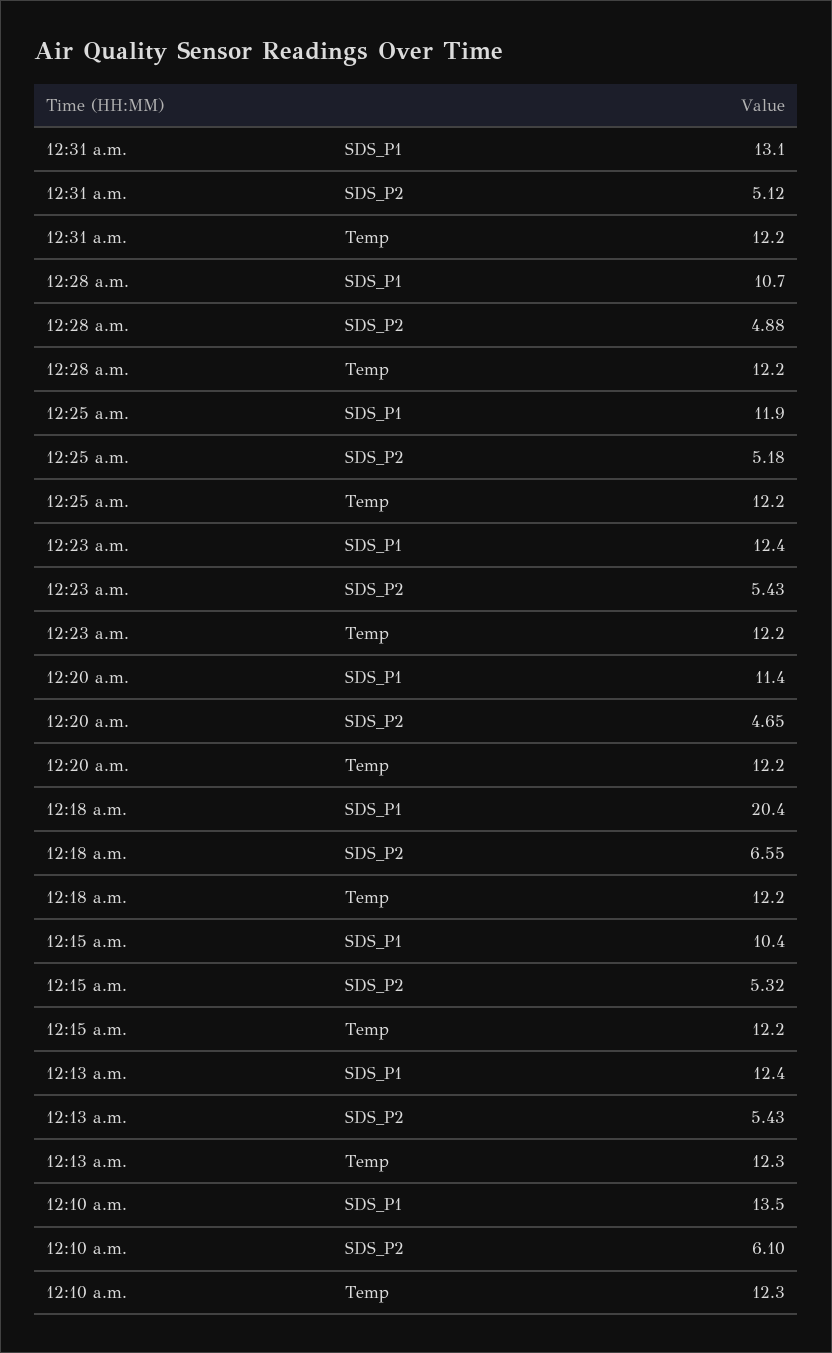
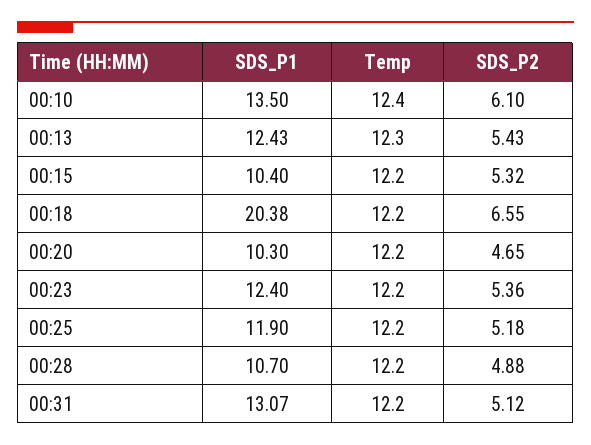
  {
    "12:31 a.m.": {
      "SDS_P1": 13.07,
      "SDS_P2": 5.12,
      "Temp": 12.2
    },
    "12:28 a.m.": {
      "SDS_P1": 10.7,
      "SDS_P2": 4.88,
      "Temp": 12.2
    },
    "12:25 a.m.": {
      "SDS_P1": 11.9,
      "SDS_P2": 5.18,
      "Temp": 12.2
    },
    "12:23 a.m.": {
      "SDS_P1": 12.4,
-     "SDS_P2": 5.43,
+     "SDS_P2": 5.36,
      "Temp": 12.2
    },
    "12:20 a.m.": {
-     "SDS_P1": 11.4,
+     "SDS_P1": 10.3,
      "SDS_P2": 4.65,
      "Temp": 12.2
    },
    "12:18 a.m.": {
      "SDS_P1": 20.38,
      "SDS_P2": 6.55,
      "Temp": 12.2
    },
    "12:15 a.m.": {
      "SDS_P1": 10.4,
      "SDS_P2": 5.32,
      "Temp": 12.2
    },
    "12:13 a.m.": {
      "SDS_P1": 12.43,
      "SDS_P2": 5.43,
      "Temp": 12.3
    },
    "12:10 a.m.": {
      "SDS_P1": 13.5,
      "SDS_P2": 6.1,
-     "Temp": 12.3
+     "Temp": 12.4
    }
  }

